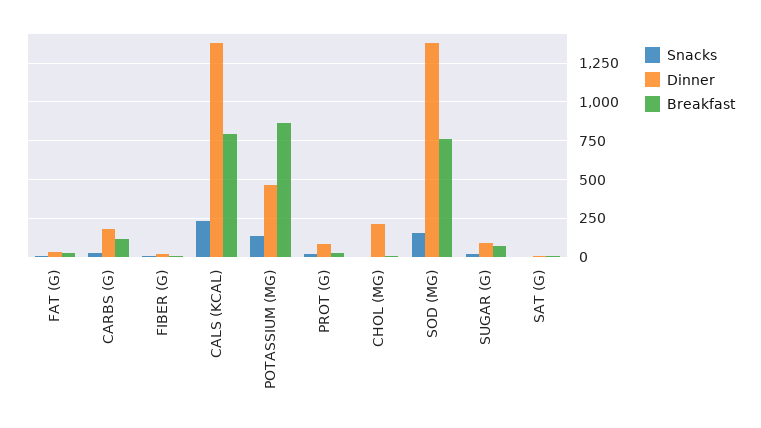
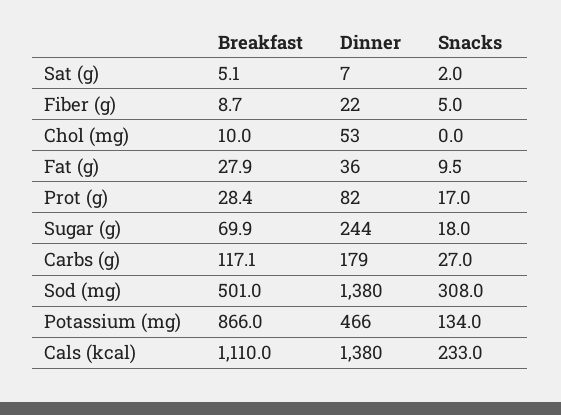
  {
    "Snacks": {
      "FAT (G)": 9.5,
      "CARBS (G)": 27,
      "FIBER (G)": 5,
      "CALS (KCAL)": 233,
      "POTASSIUM (MG)": 134,
      "PROT (G)": 17,
      "CHOL (MG)": 0,
-     "SOD (MG)": 150,
+     "SOD (MG)": 308,
      "SUGAR (G)": 18,
      "SAT (G)": 2
    },
    "Dinner": {
      "FAT (G)": 36,
      "CARBS (G)": 179,
      "FIBER (G)": 22,
      "CALS (KCAL)": 1380,
      "POTASSIUM (MG)": 466,
      "PROT (G)": 82,
-     "CHOL (MG)": 200,
+     "CHOL (MG)": 53,
      "SOD (MG)": 1380,
-     "SUGAR (G)": 100,
+     "SUGAR (G)": 244,
      "SAT (G)": 7
    },
    "Breakfast": {
      "FAT (G)": 27.9,
      "CARBS (G)": 117.1,
      "FIBER (G)": 8.7,
-     "CALS (KCAL)": 800,
+     "CALS (KCAL)": 1110,
      "POTASSIUM (MG)": 866,
      "PROT (G)": 28.4,
      "CHOL (MG)": 10,
-     "SOD (MG)": 750,
+     "SOD (MG)": 501,
      "SUGAR (G)": 69.9,
      "SAT (G)": 5.1
    }
  }

